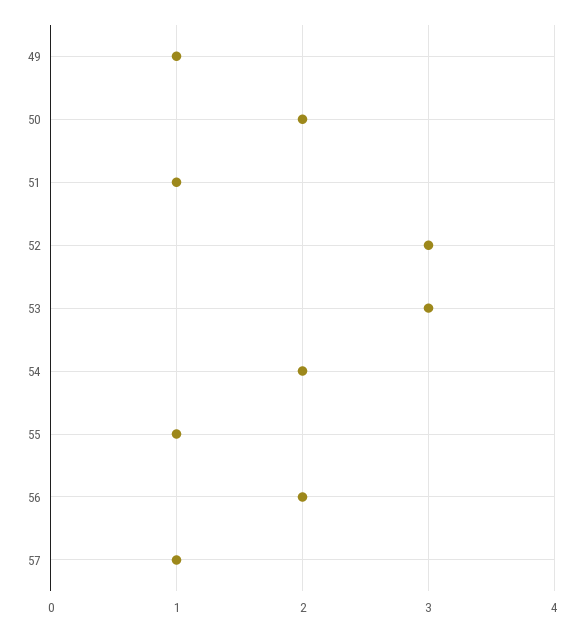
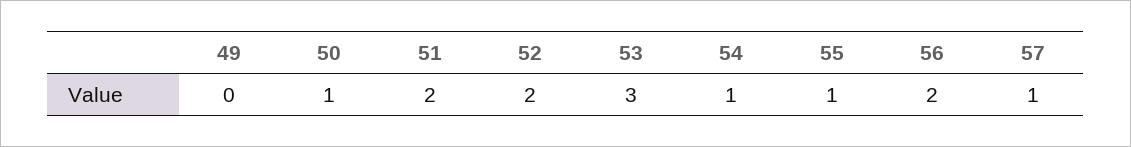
  {
-   "49": 1,
+   "49": 0,
-   "50": 2,
+   "50": 1,
-   "51": 1,
+   "51": 2,
-   "52": 3,
+   "52": 2,
    "53": 3,
-   "54": 2,
+   "54": 1,
    "55": 1,
    "56": 2,
    "57": 1
  }

